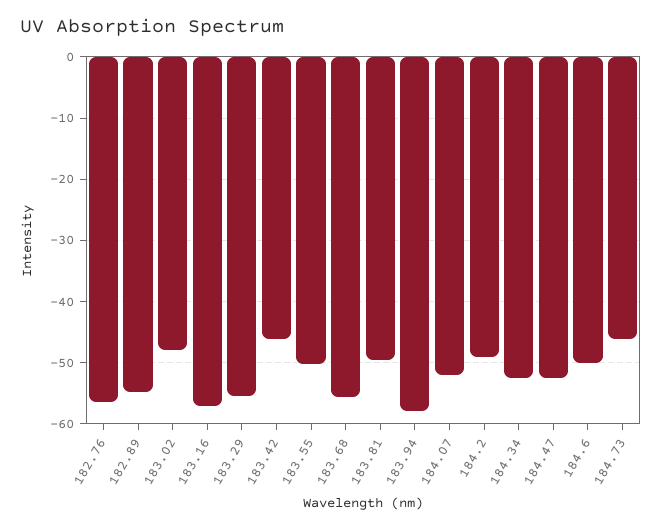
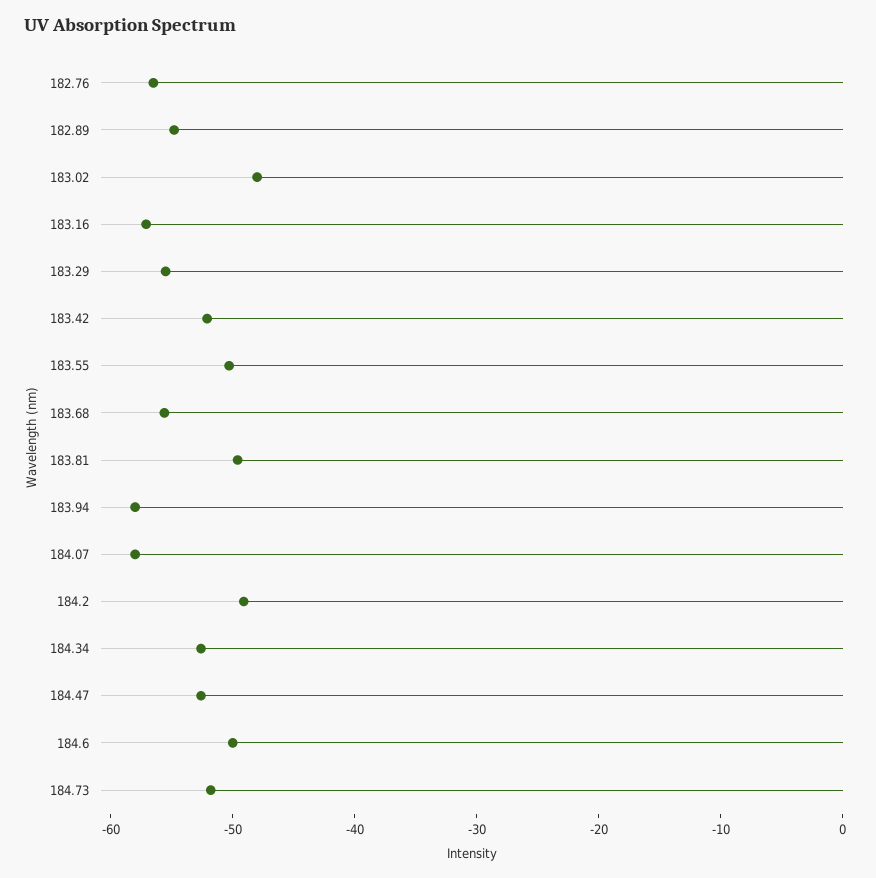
  {
    "182.76": -57,
    "182.89": -55,
    "183.02": -48,
    "183.16": -57,
    "183.29": -56,
-   "183.42": -46,
+   "183.42": -52,
    "183.55": -50,
    "183.68": -56,
    "183.81": -50,
    "183.94": -58,
-   "184.07": -52,
+   "184.07": -58,
    "184.2": -49,
    "184.34": -53,
    "184.47": -53,
    "184.6": -50,
-   "184.73": -46
+   "184.73": -52
  }

